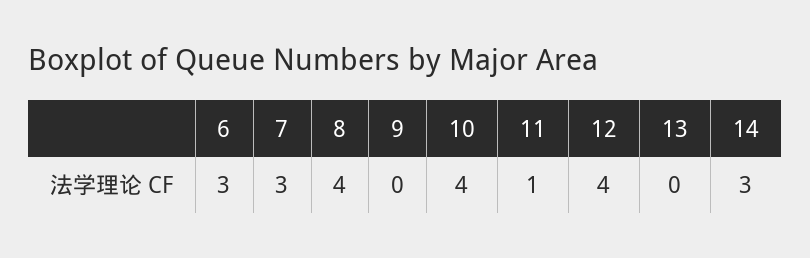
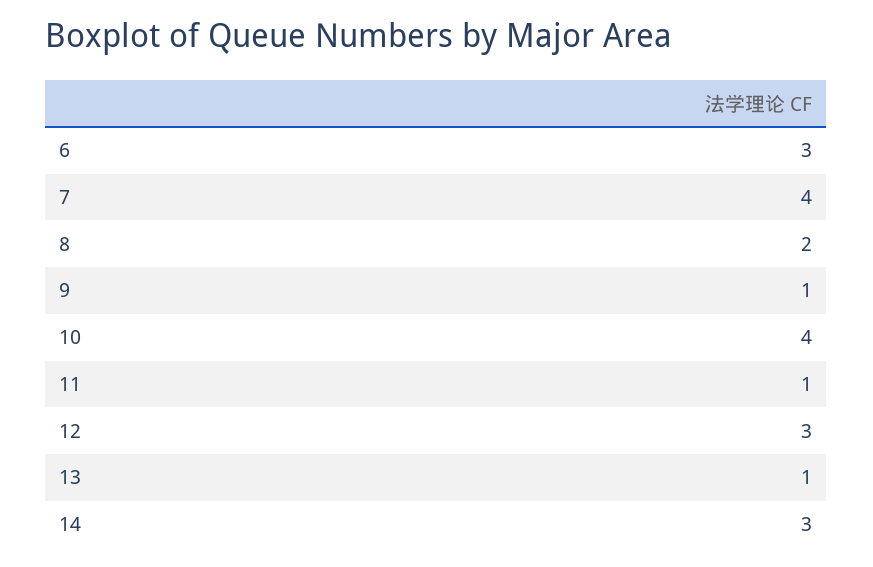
  {
    "6": 3,
-   "7": 3,
+   "7": 4,
-   "8": 4,
+   "8": 2,
-   "9": 0,
+   "9": 1,
    "10": 4,
    "11": 1,
-   "12": 4,
+   "12": 3,
-   "13": 0,
+   "13": 1,
    "14": 3
  }

